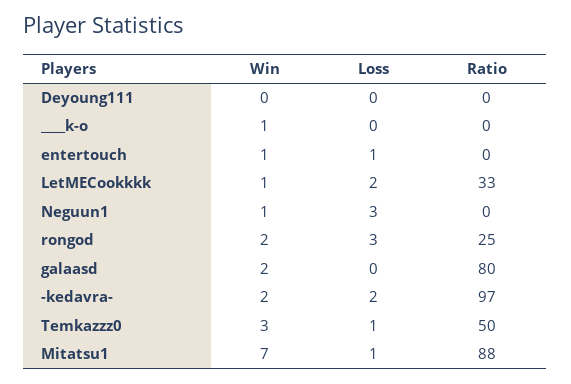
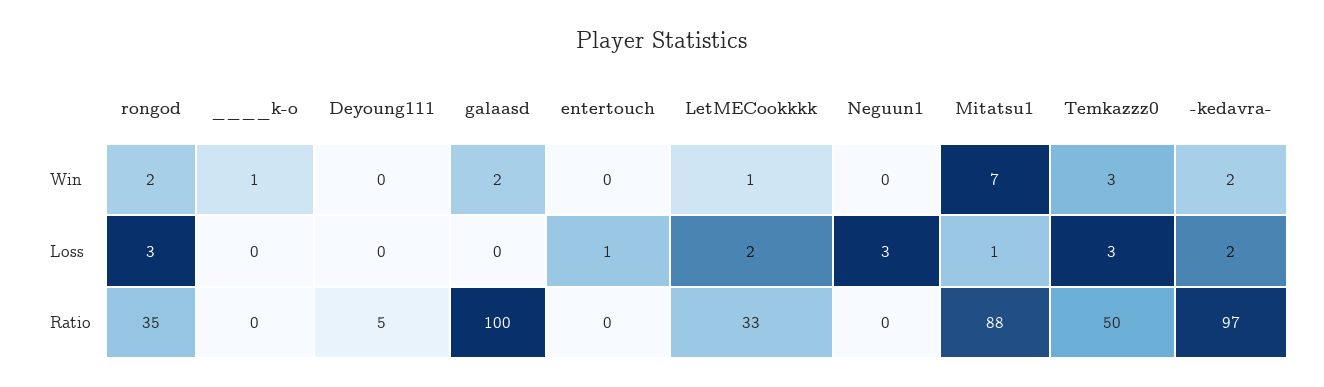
  {
    "Win": {
      "Deyoung111": 0,
      "____k-o": 1,
-     "entertouch": 1,
+     "entertouch": 0,
      "LetMECookkkk": 1,
-     "Neguun1": 1,
+     "Neguun1": 0,
      "rongod": 2,
      "galaasd": 2,
      "-kedavra-": 2,
      "Temkazzz0": 3,
      "Mitatsu1": 7
    },
    "Loss": {
      "Deyoung111": 0,
      "____k-o": 0,
      "entertouch": 1,
      "LetMECookkkk": 2,
      "Neguun1": 3,
      "rongod": 3,
      "galaasd": 0,
      "-kedavra-": 2,
-     "Temkazzz0": 1,
+     "Temkazzz0": 3,
      "Mitatsu1": 1
    },
    "Ratio": {
-     "Deyoung111": 0,
+     "Deyoung111": 5,
      "____k-o": 0,
      "entertouch": 0,
      "LetMECookkkk": 33,
      "Neguun1": 0,
-     "rongod": 25,
+     "rongod": 35,
-     "galaasd": 80,
+     "galaasd": 100,
      "-kedavra-": 97,
      "Temkazzz0": 50,
      "Mitatsu1": 88
    }
  }

